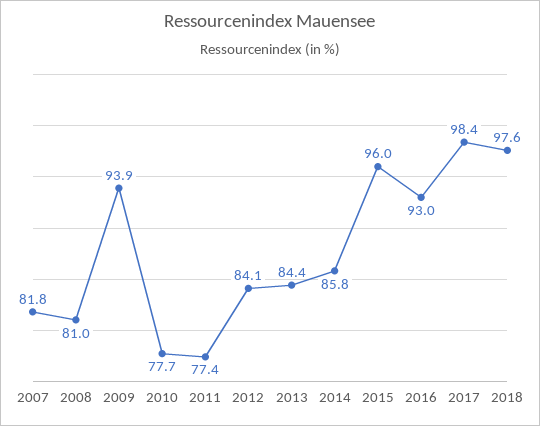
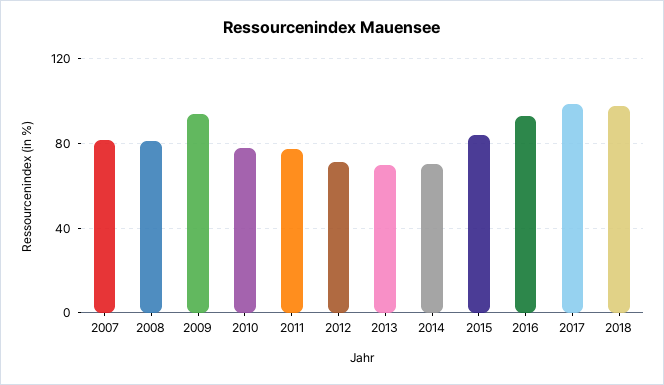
  {
    "2007": 81.8,
    "2008": 81,
    "2009": 93.9,
    "2010": 77.7,
    "2011": 77.4,
-   "2012": 84.1,
+   "2012": 70,
-   "2013": 84.4,
+   "2013": 70,
-   "2014": 85.8,
+   "2014": 70,
-   "2015": 96,
+   "2015": 85,
    "2016": 93,
    "2017": 98.4,
    "2018": 97.6
  }

